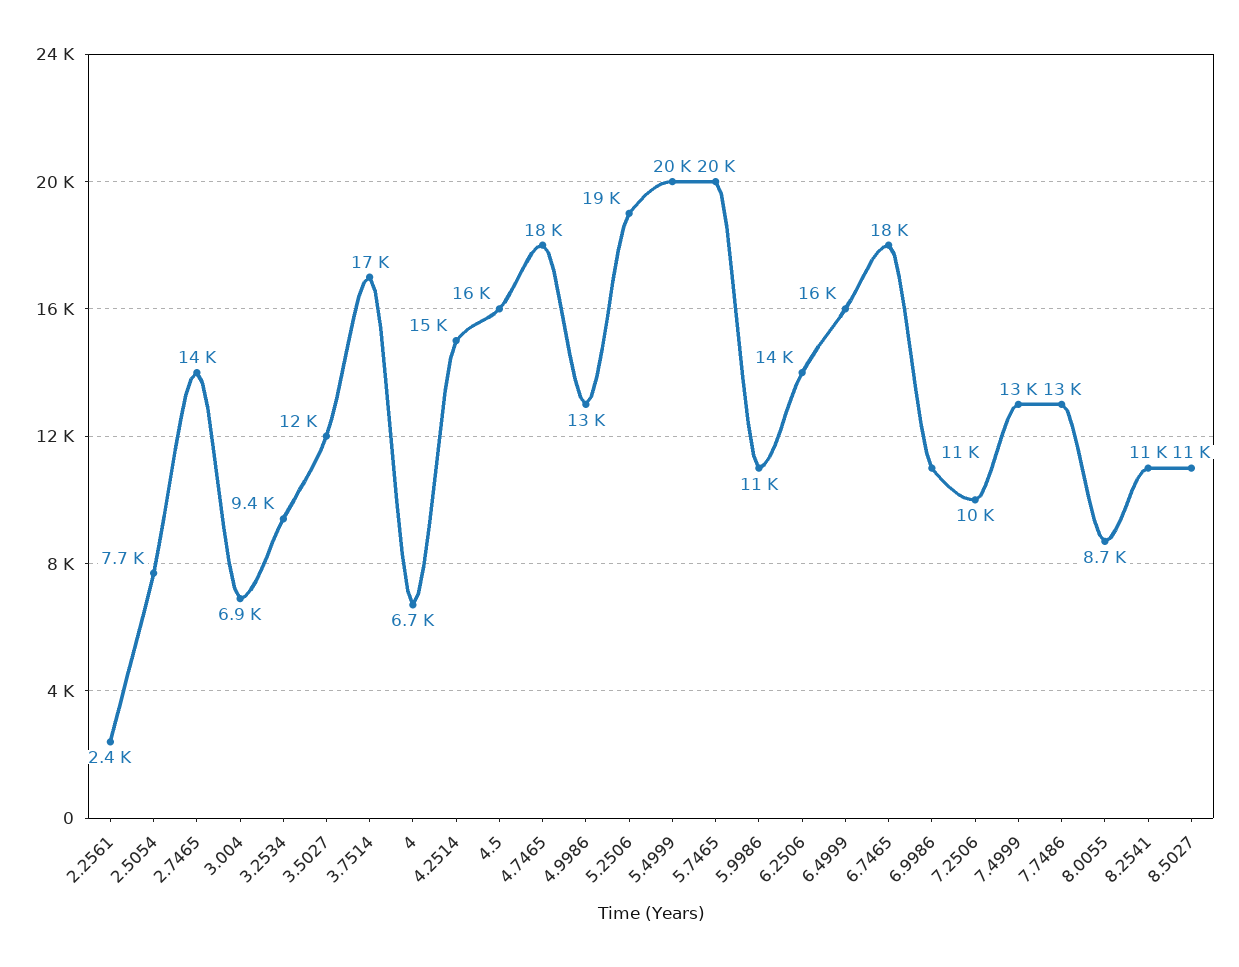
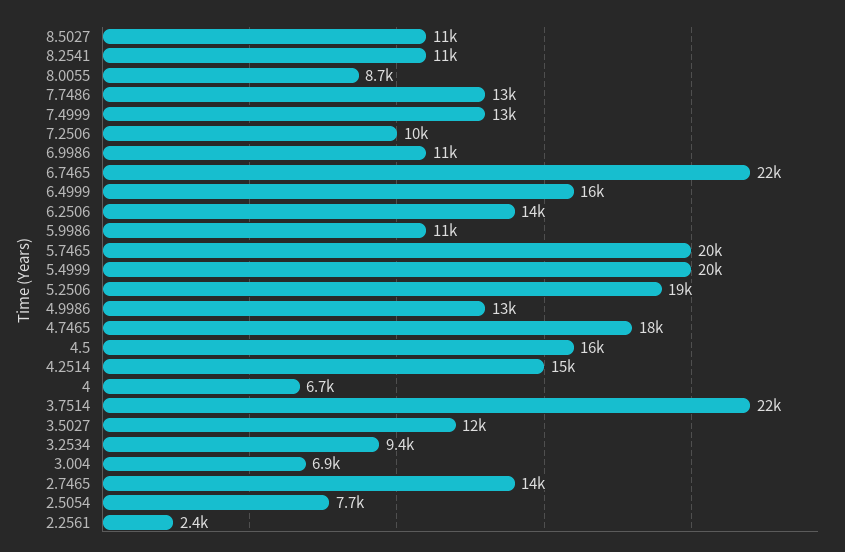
  {
    "2.2561": 2400,
    "2.5054": 7700,
    "2.7465": 14000,
    "3.004": 6900,
    "3.2534": 9400,
    "3.5027": 12000,
-   "3.7514": 17000,
+   "3.7514": 22000,
    "4": 6700,
    "4.2514": 15000,
    "4.5": 16000,
    "4.7465": 18000,
    "4.9986": 13000,
    "5.2506": 19000,
    "5.4999": 20000,
    "5.7465": 20000,
    "5.9986": 11000,
    "6.2506": 14000,
    "6.4999": 16000,
-   "6.7465": 18000,
+   "6.7465": 22000,
    "6.9986": 11000,
    "7.2506": 10000,
    "7.4999": 13000,
    "7.7486": 13000,
    "8.0055": 8700,
    "8.2541": 11000,
    "8.5027": 11000
  }

